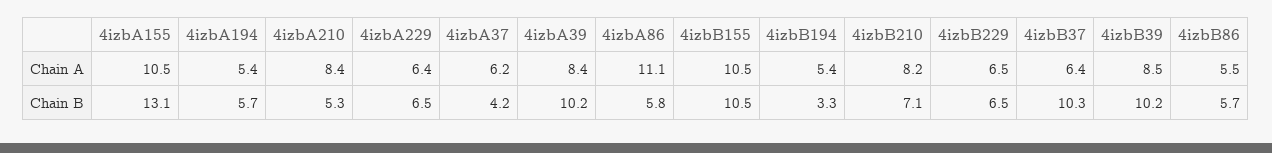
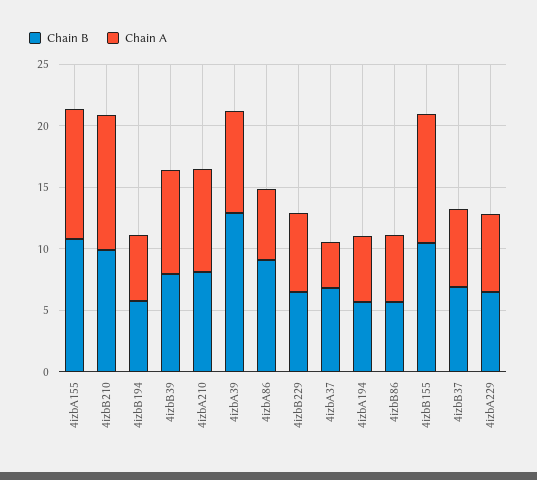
  {
    "Chain A": {
      "4izbA155": 10.5,
      "4izbA194": 5.4,
      "4izbA210": 8.4,
      "4izbA229": 6.4,
-     "4izbA37": 6.2,
+     "4izbA37": 4,
      "4izbA39": 8.4,
-     "4izbA86": 11.1,
+     "4izbA86": 6,
      "4izbB155": 10.5,
      "4izbB194": 5.4,
-     "4izbB210": 8.2,
+     "4izbB210": 11,
      "4izbB229": 6.5,
      "4izbB37": 6.4,
      "4izbB39": 8.5,
      "4izbB86": 5.5
    },
    "Chain B": {
-     "4izbA155": 13.1,
+     "4izbA155": 11,
      "4izbA194": 5.7,
-     "4izbA210": 5.3,
+     "4izbA210": 8,
      "4izbA229": 6.5,
-     "4izbA37": 4.2,
+     "4izbA37": 7,
-     "4izbA39": 10.2,
+     "4izbA39": 13,
-     "4izbA86": 5.8,
+     "4izbA86": 9,
      "4izbB155": 10.5,
-     "4izbB194": 3.3,
+     "4izbB194": 6,
-     "4izbB210": 7.1,
+     "4izbB210": 10,
      "4izbB229": 6.5,
-     "4izbB37": 10.3,
+     "4izbB37": 7,
-     "4izbB39": 10.2,
+     "4izbB39": 8,
      "4izbB86": 5.7
    }
  }

